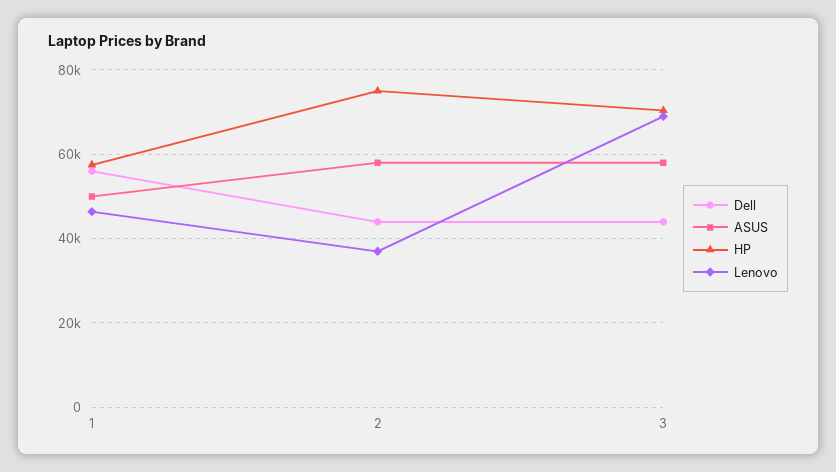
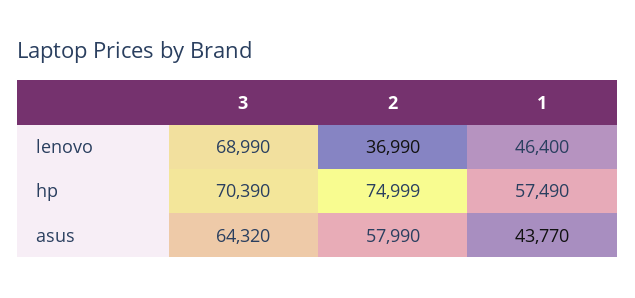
  {
-   "Dell": {
-     "1": 56000,
-     "2": 44000,
-     "3": 44000
-   },
    "ASUS": {
-     "1": 50000,
+     "1": 43770,
      "2": 57990,
-     "3": 58000
+     "3": 64320
    },
    "HP": {
      "1": 57490,
      "2": 74999,
      "3": 70390
    },
    "Lenovo": {
      "1": 46400,
      "2": 36990,
      "3": 68990
    }
  }

